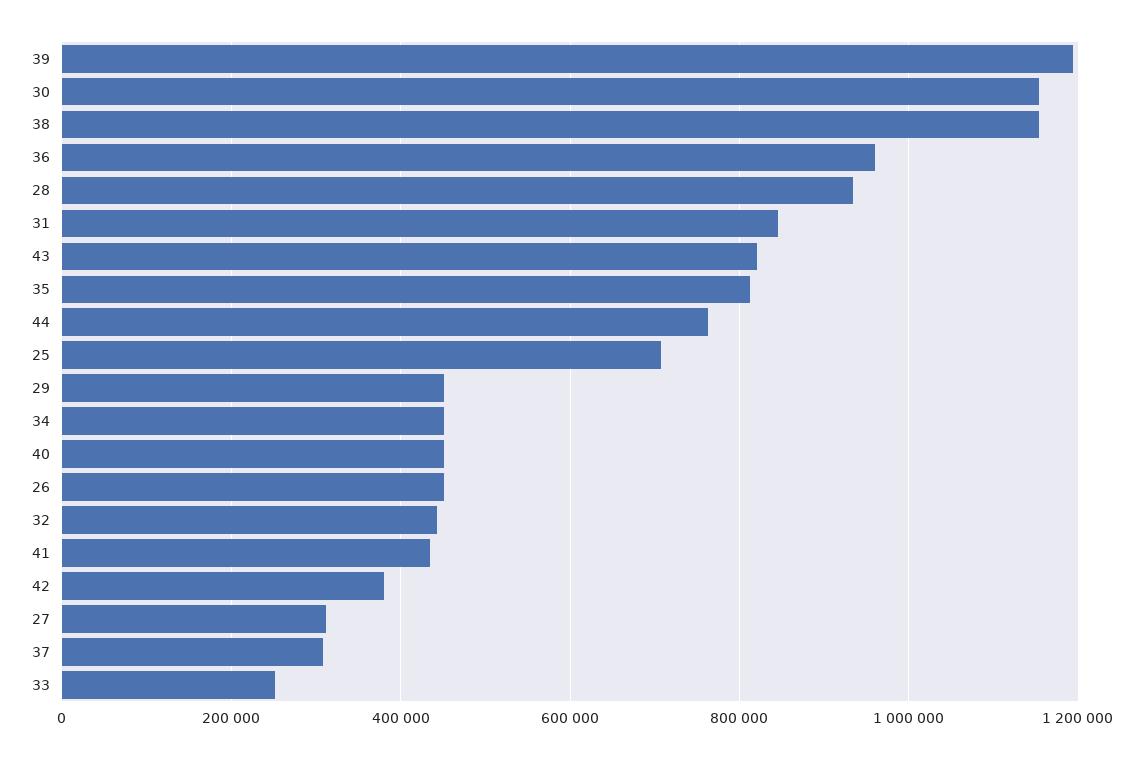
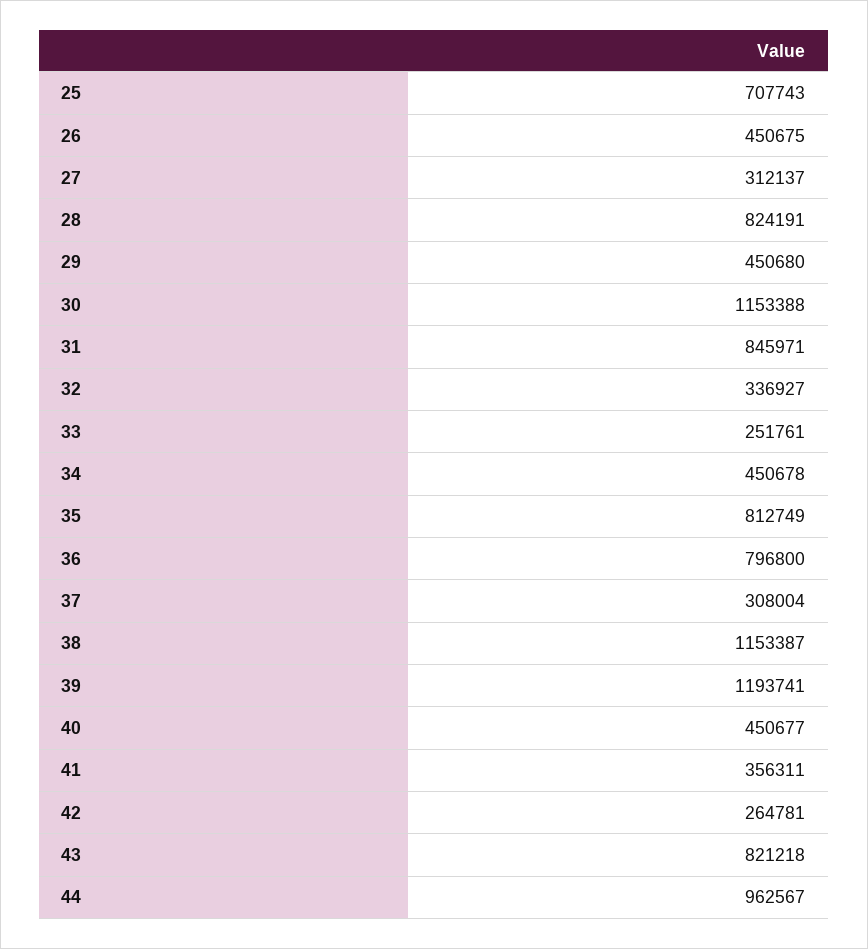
  {
    "39": 1193741,
    "30": 1153388,
    "38": 1153387,
-   "36": 960000,
+   "36": 796800,
-   "28": 940000,
+   "28": 824191,
    "31": 845971,
    "43": 821218,
    "35": 812749,
-   "44": 760000,
+   "44": 962567,
    "25": 707743,
    "29": 450680,
    "34": 450678,
    "40": 450677,
    "26": 450675,
-   "32": 440000,
+   "32": 336927,
-   "41": 440000,
+   "41": 356311,
-   "42": 380000,
+   "42": 264781,
    "27": 312137,
    "37": 308004,
    "33": 251761
  }

